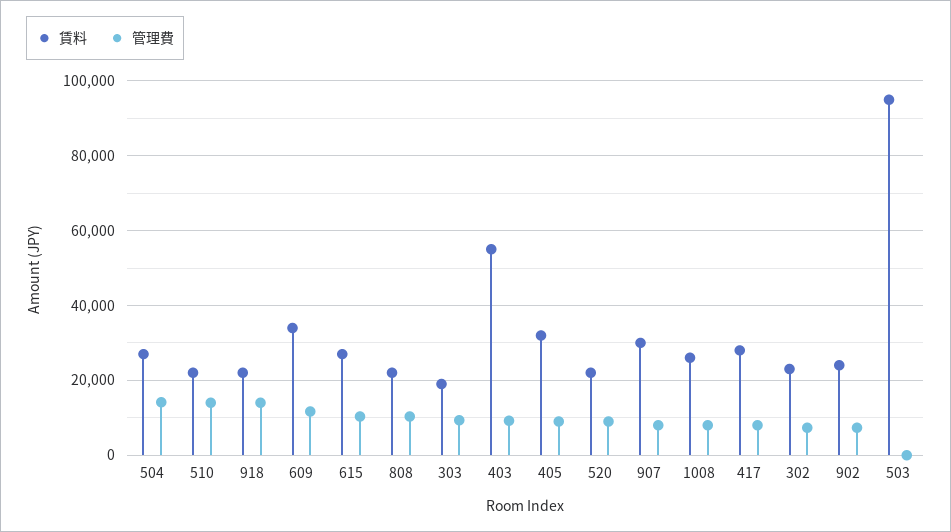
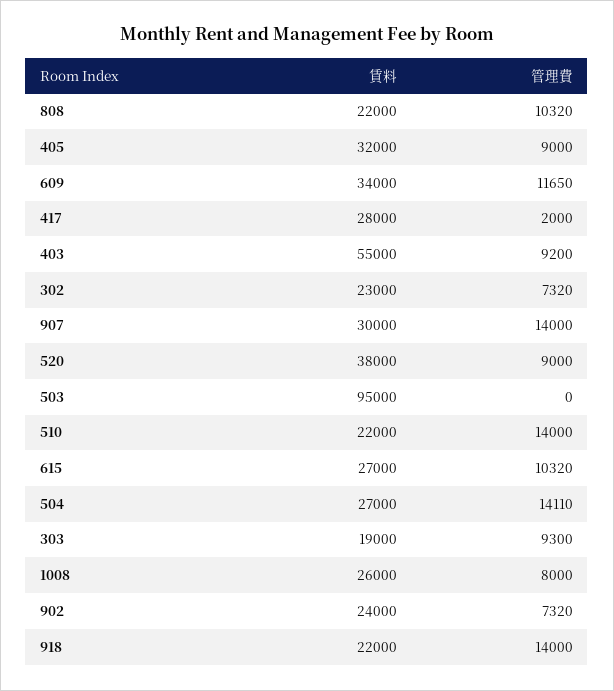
  {
    "賃料": {
      "504": 27000,
      "510": 22000,
      "918": 22000,
      "609": 34000,
      "615": 27000,
      "808": 22000,
      "303": 19000,
      "403": 55000,
      "405": 32000,
-     "520": 22000,
+     "520": 38000,
      "907": 30000,
      "1008": 26000,
      "417": 28000,
      "302": 23000,
      "902": 24000,
      "503": 95000
    },
    "管理費": {
      "504": 14110,
      "510": 14000,
      "918": 14000,
      "609": 11650,
      "615": 10320,
      "808": 10320,
      "303": 9300,
      "403": 9200,
      "405": 9000,
      "520": 9000,
-     "907": 8000,
+     "907": 14000,
      "1008": 8000,
-     "417": 8000,
+     "417": 2000,
      "302": 7320,
      "902": 7320,
      "503": 0
    }
  }

